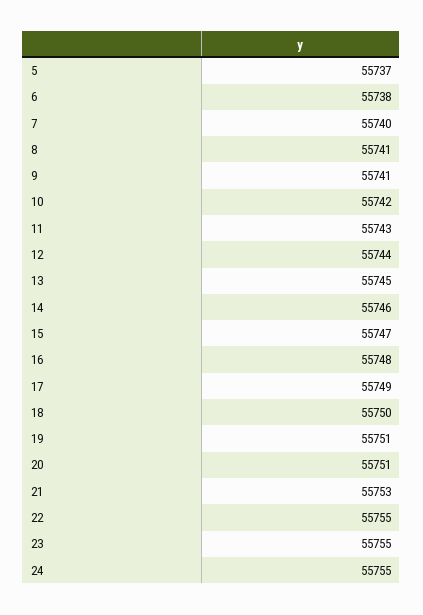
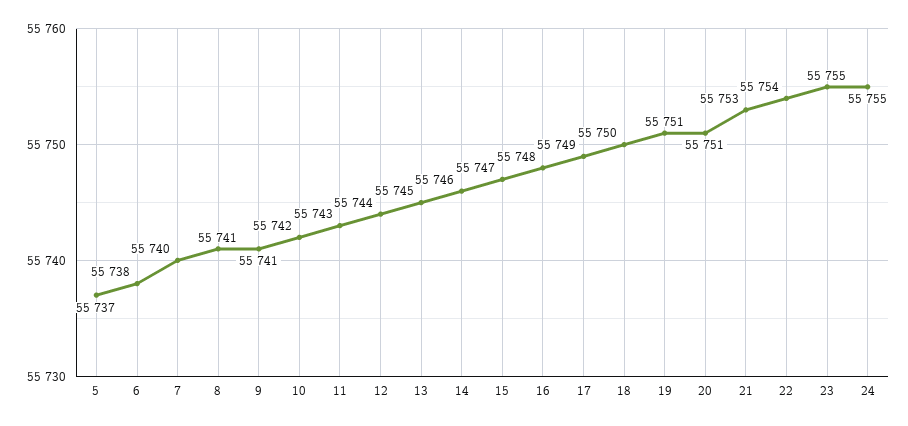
  {
    "5": 55737,
    "6": 55738,
    "7": 55740,
    "8": 55741,
    "9": 55741,
    "10": 55742,
    "11": 55743,
    "12": 55744,
    "13": 55745,
    "14": 55746,
    "15": 55747,
    "16": 55748,
    "17": 55749,
    "18": 55750,
    "19": 55751,
    "20": 55751,
    "21": 55753,
-   "22": 55755,
+   "22": 55754,
    "23": 55755,
    "24": 55755
  }

